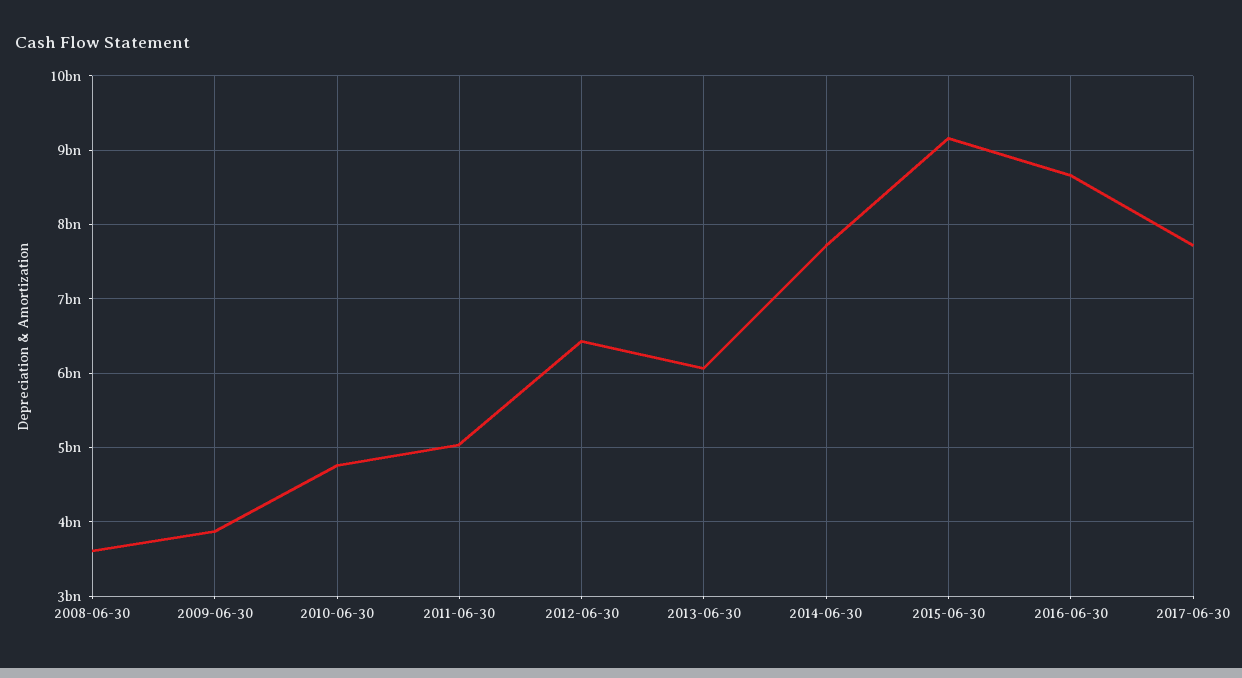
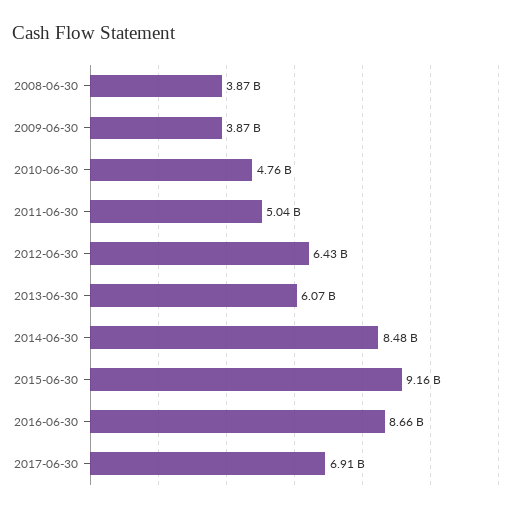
  {
-   "2008-06-30": 3600000000,
+   "2008-06-30": 3870000000,
    "2009-06-30": 3870000000,
    "2010-06-30": 4760000000,
    "2011-06-30": 5040000000,
    "2012-06-30": 6430000000,
    "2013-06-30": 6070000000,
-   "2014-06-30": 7700000000,
+   "2014-06-30": 8480000000,
    "2015-06-30": 9160000000,
    "2016-06-30": 8660000000,
-   "2017-06-30": 7700000000
+   "2017-06-30": 6910000000
  }

